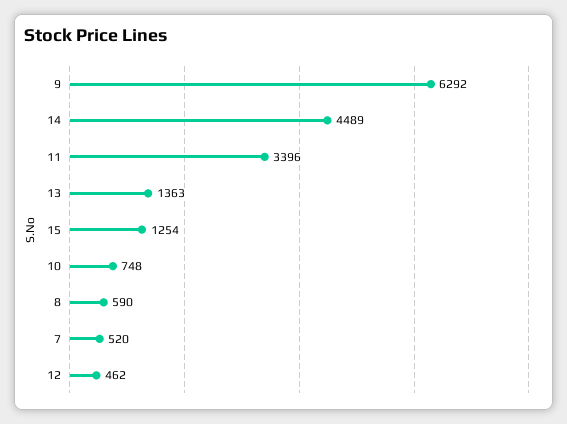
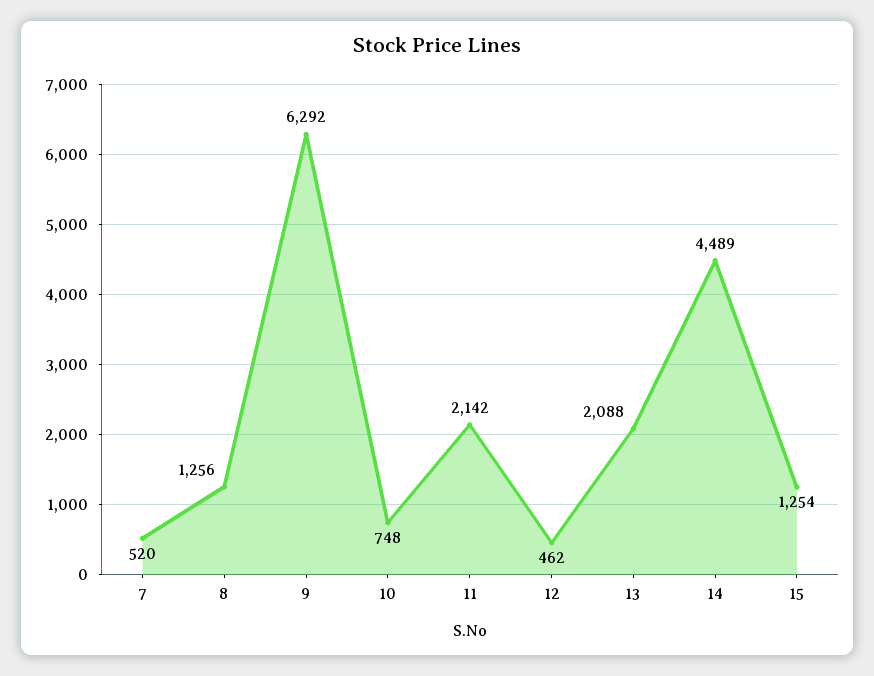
  {
    "9": 6292,
    "14": 4489,
-   "11": 3396,
+   "11": 2142,
-   "13": 1363,
+   "13": 2088,
    "15": 1254,
    "10": 748,
-   "8": 590,
+   "8": 1256,
    "7": 520,
    "12": 462
  }

